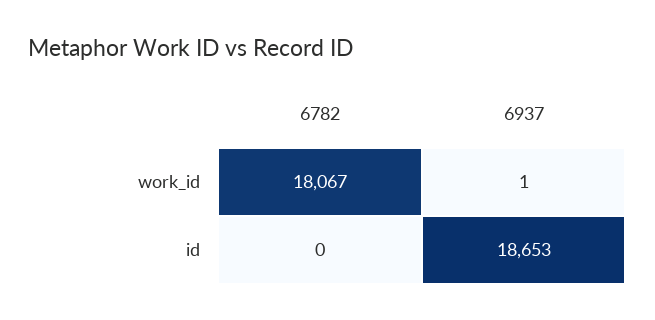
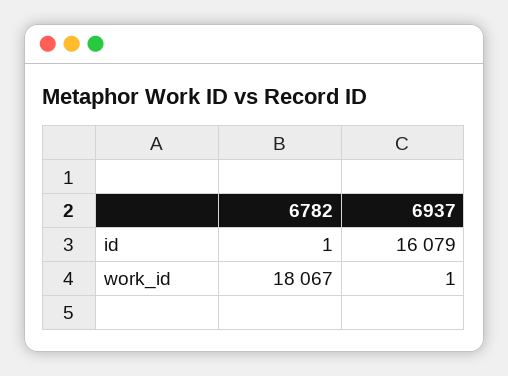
  {
    "6782": {
      "work_id": 18067,
-     "id": 0
+     "id": 1
    },
    "6937": {
      "work_id": 1,
-     "id": 18653
+     "id": 16079
    }
  }

